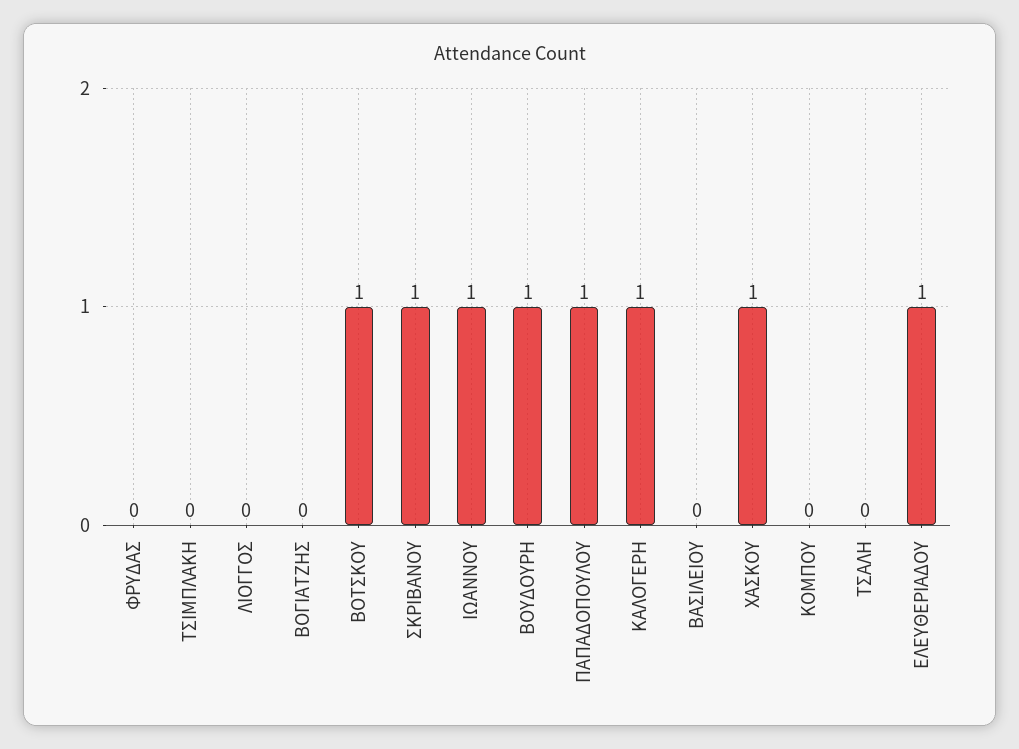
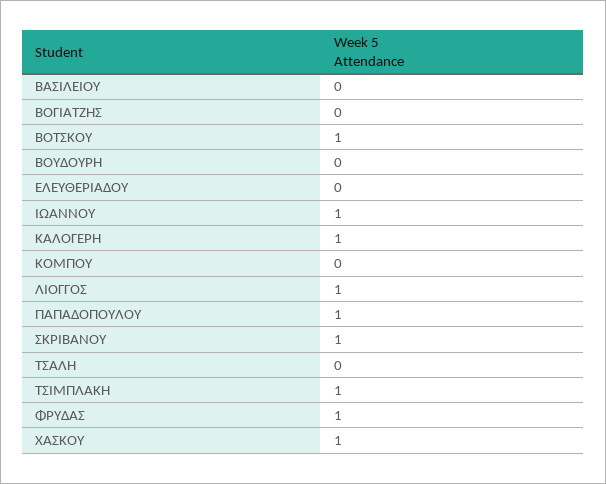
  {
-   "ΦΡΥΔΑΣ": 0,
+   "ΦΡΥΔΑΣ": 1,
-   "ΤΣΙΜΠΛΑΚΗ": 0,
+   "ΤΣΙΜΠΛΑΚΗ": 1,
-   "ΛΙΟΓΓΟΣ": 0,
+   "ΛΙΟΓΓΟΣ": 1,
    "ΒΟΓΙΑΤΖΗΣ": 0,
    "ΒΟΤΣΚΟΥ": 1,
    "ΣΚΡΙΒΑΝΟΥ": 1,
    "ΙΩΑΝΝΟΥ": 1,
-   "ΒΟΥΔΟΥΡΗ": 1,
+   "ΒΟΥΔΟΥΡΗ": 0,
    "ΠΑΠΑΔΟΠΟΥΛΟΥ": 1,
    "ΚΑΛΟΓΕΡΗ": 1,
    "ΒΑΣΙΛΕΙΟΥ": 0,
    "ΧΑΣΚΟΥ": 1,
    "ΚΟΜΠΟΥ": 0,
    "ΤΣΑΛΗ": 0,
-   "ΕΛΕΥΘΕΡΙΑΔΟΥ": 1
+   "ΕΛΕΥΘΕΡΙΑΔΟΥ": 0
  }

